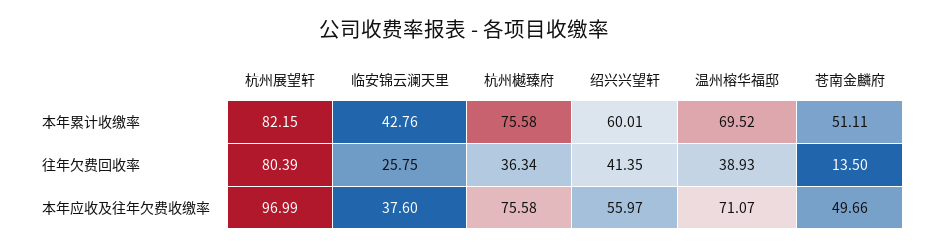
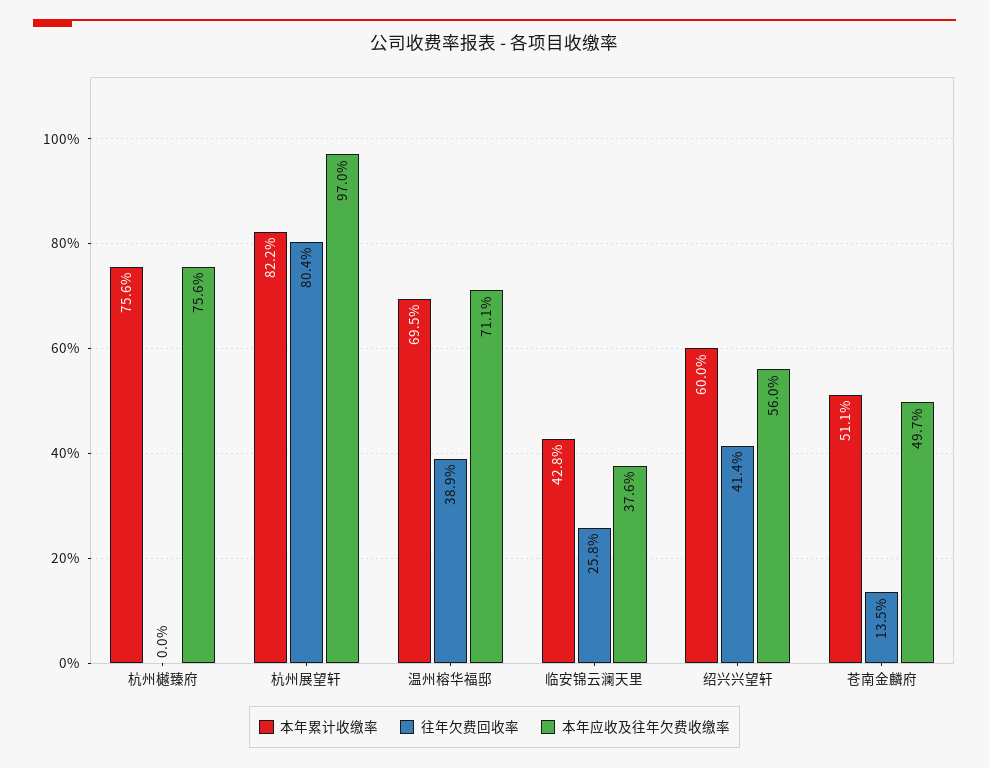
  {
    "本年累计收缴率": {
      "杭州展望轩": 82.15,
      "临安锦云澜天里": 42.76,
      "杭州樾臻府": 75.58,
      "绍兴兴望轩": 60.01,
      "温州榕华福邸": 69.52,
      "苍南金麟府": 51.11
    },
    "往年欠费回收率": {
      "杭州展望轩": 80.39,
      "临安锦云澜天里": 25.75,
-     "杭州樾臻府": 36.34,
+     "杭州樾臻府": 0,
      "绍兴兴望轩": 41.35,
      "温州榕华福邸": 38.93,
      "苍南金麟府": 13.5
    },
    "本年应收及往年欠费收缴率": {
      "杭州展望轩": 96.99,
      "临安锦云澜天里": 37.6,
      "杭州樾臻府": 75.58,
      "绍兴兴望轩": 55.97,
      "温州榕华福邸": 71.07,
      "苍南金麟府": 49.66
    }
  }

